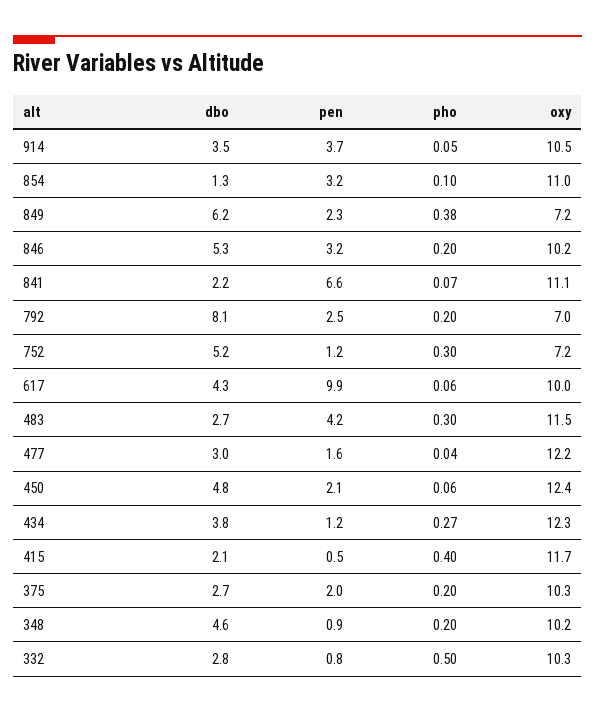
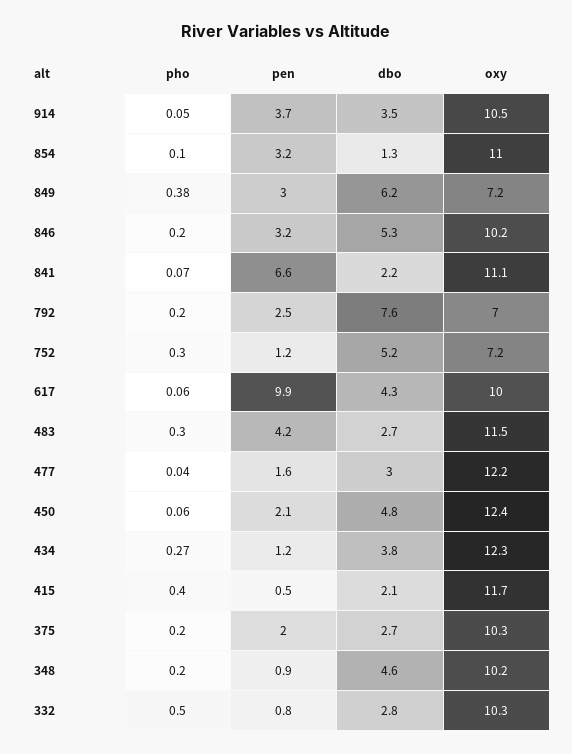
  {
    "dbo": {
      "914": 3.5,
      "854": 1.3,
      "849": 6.2,
      "846": 5.3,
      "841": 2.2,
-     "792": 8.1,
+     "792": 7.6,
      "752": 5.2,
      "617": 4.3,
      "483": 2.7,
      "477": 3,
      "450": 4.8,
      "434": 3.8,
      "415": 2.1,
      "375": 2.7,
      "348": 4.6,
      "332": 2.8
    },
    "pen": {
      "914": 3.7,
      "854": 3.2,
-     "849": 2.3,
+     "849": 3,
      "846": 3.2,
      "841": 6.6,
      "792": 2.5,
      "752": 1.2,
      "617": 9.9,
      "483": 4.2,
      "477": 1.6,
      "450": 2.1,
      "434": 1.2,
      "415": 0.5,
      "375": 2,
      "348": 0.9,
      "332": 0.8
    },
    "pho": {
      "914": 0.05,
      "854": 0.1,
      "849": 0.38,
      "846": 0.2,
      "841": 0.07,
      "792": 0.2,
      "752": 0.3,
      "617": 0.06,
      "483": 0.3,
      "477": 0.04,
      "450": 0.06,
      "434": 0.27,
      "415": 0.4,
      "375": 0.2,
      "348": 0.2,
      "332": 0.5
    },
    "oxy": {
      "914": 10.5,
      "854": 11,
      "849": 7.2,
      "846": 10.2,
      "841": 11.1,
      "792": 7,
      "752": 7.2,
      "617": 10,
      "483": 11.5,
      "477": 12.2,
      "450": 12.4,
      "434": 12.3,
      "415": 11.7,
      "375": 10.3,
      "348": 10.2,
      "332": 10.3
    }
  }

